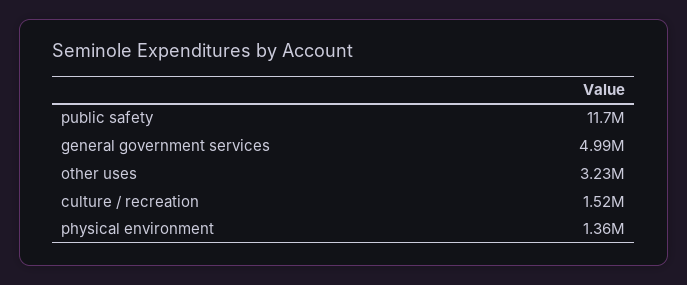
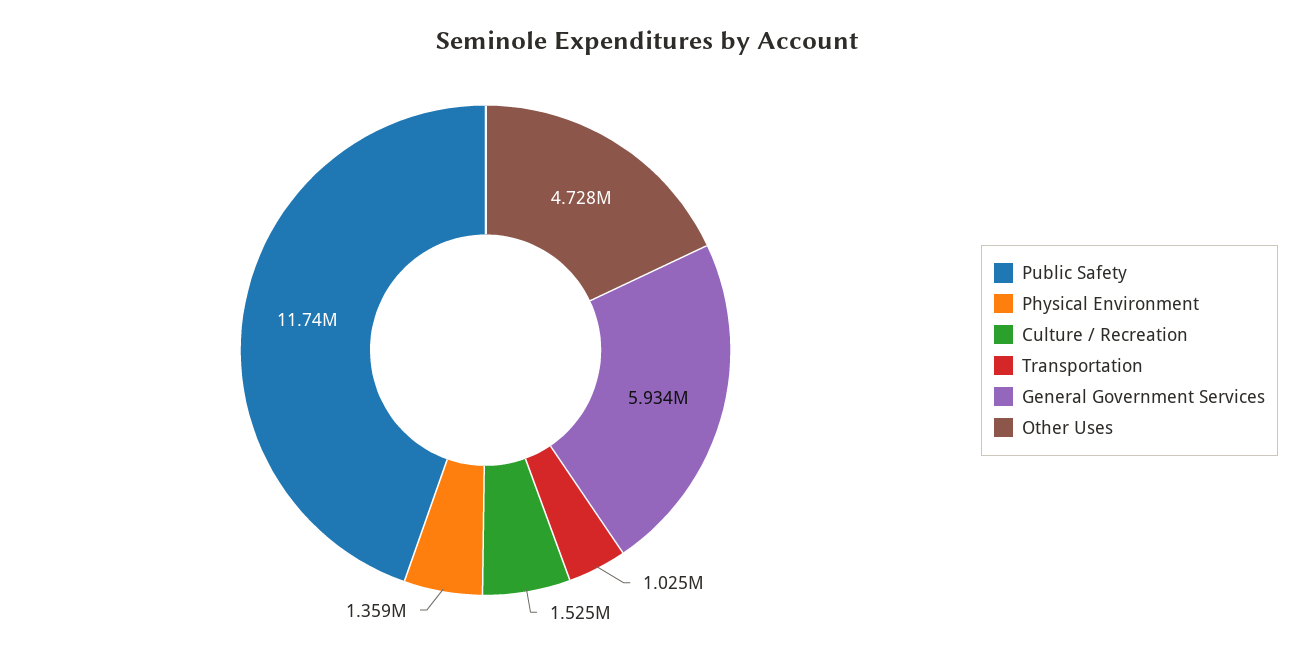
  {
    "public safety": 11740000,
-   "general government services": 4990000,
+   "general government services": 5934000,
-   "other uses": 3230000,
+   "other uses": 4728000,
    "culture / recreation": 1525000,
-   "physical environment": 1359000
+   "physical environment": 1359000,
+   "Transportation": 1025000
  }

